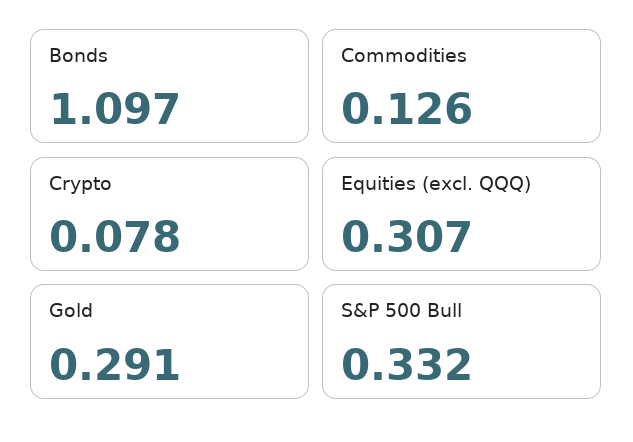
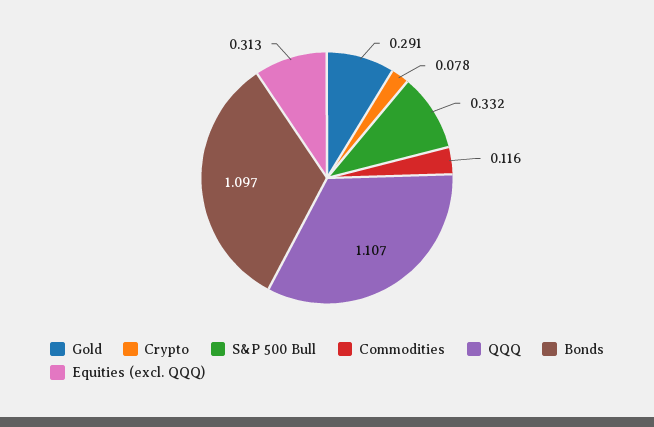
  {
    "Bonds": 1.097,
-   "Commodities": 0.126,
+   "Commodities": 0.116,
    "Crypto": 0.078,
-   "Equities (excl. QQQ)": 0.307,
+   "Equities (excl. QQQ)": 0.313,
    "Gold": 0.291,
-   "S&P 500 Bull": 0.332
+   "S&P 500 Bull": 0.332,
+   "QQQ": 1.107
  }

